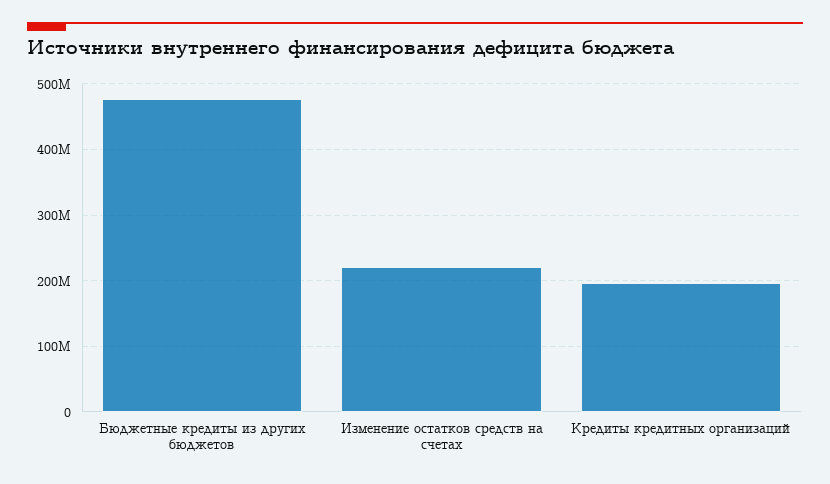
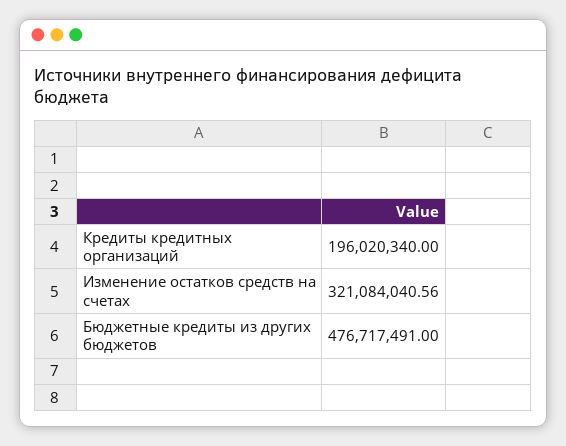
  {
    "Бюджетные кредиты из других бюджетов": 476717491,
-   "Изменение остатков средств на счетах": 220000000,
+   "Изменение остатков средств на счетах": 321084040.56,
    "Кредиты кредитных организаций": 196020340
  }

